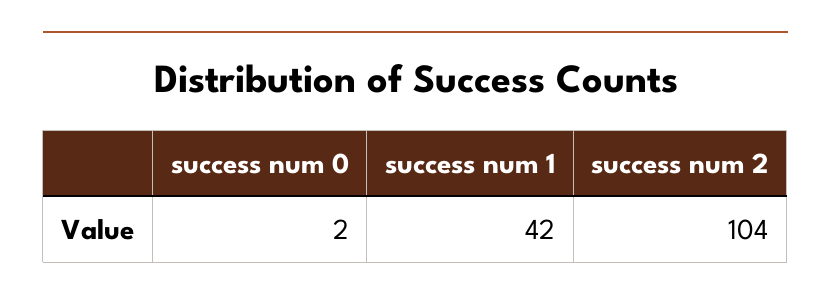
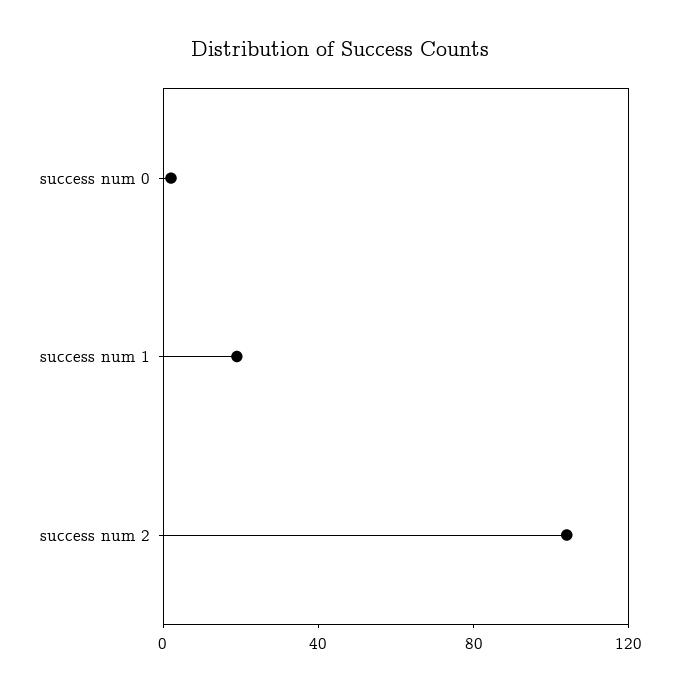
  {
    "success num 0": 2,
-   "success num 1": 42,
+   "success num 1": 20,
    "success num 2": 104
  }

